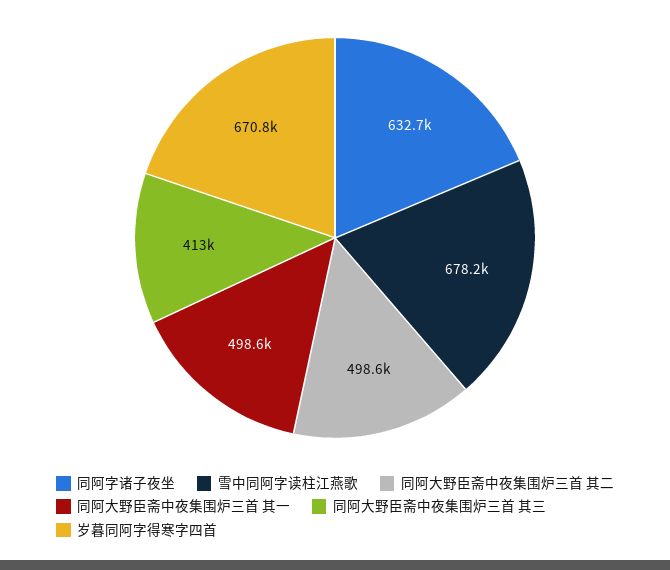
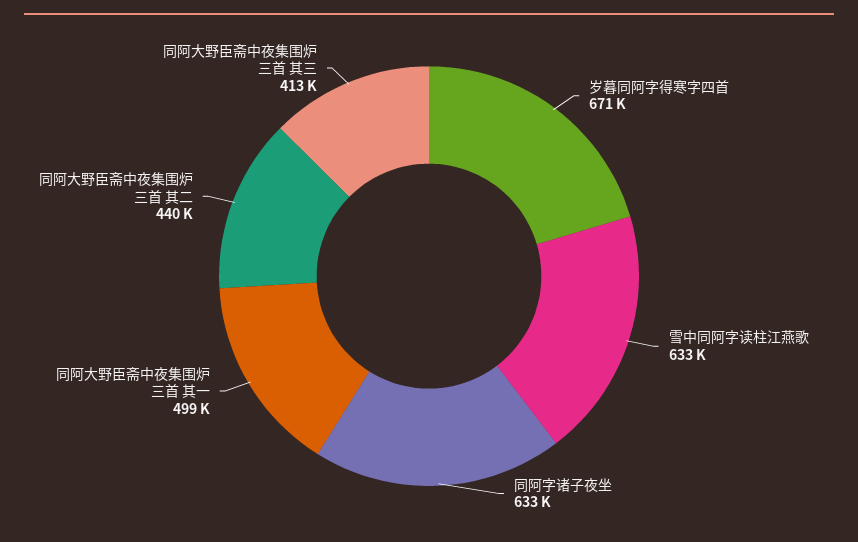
  {
    "同阿字诸子夜坐": 632700,
-   "雪中同阿字读柱江燕歌": 678200,
+   "雪中同阿字读柱江燕歌": 633000,
-   "同阿大野臣斋中夜集围炉三首 其二": 498600,
+   "同阿大野臣斋中夜集围炉三首 其二": 440000,
    "同阿大野臣斋中夜集围炉三首 其一": 498600,
    "同阿大野臣斋中夜集围炉三首 其三": 413000,
    "岁暮同阿字得寒字四首": 670800
  }

